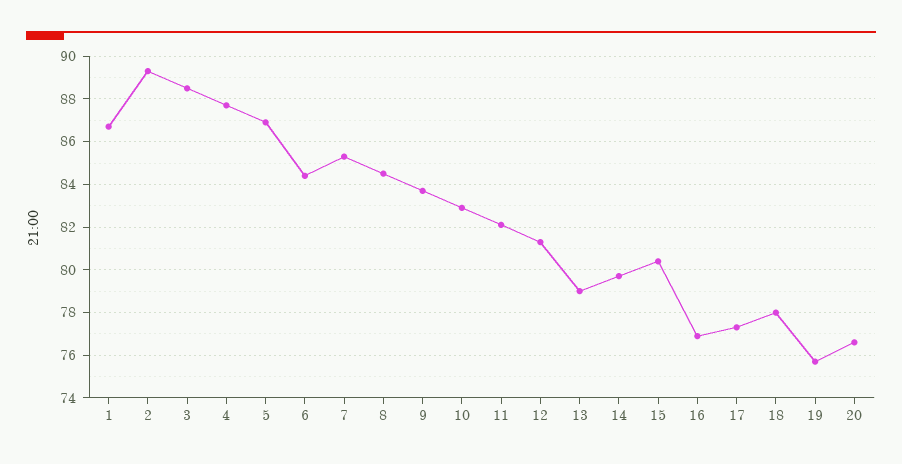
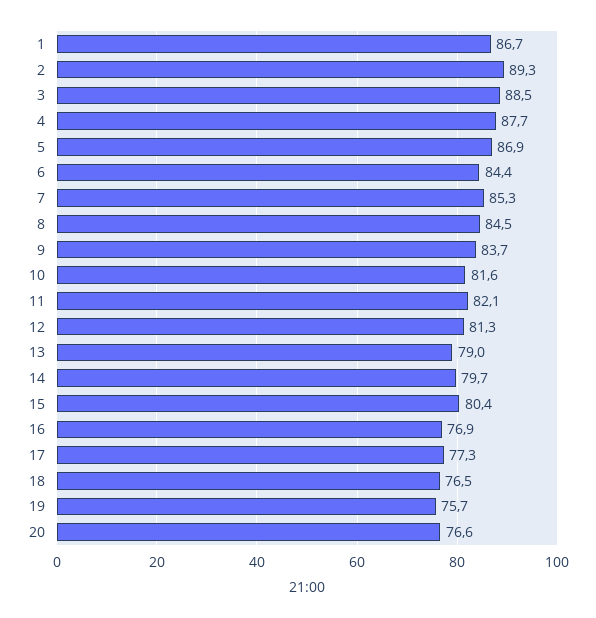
  {
    "1": 86.7,
    "2": 89.3,
    "3": 88.5,
    "4": 87.7,
    "5": 86.9,
    "6": 84.4,
    "7": 85.3,
    "8": 84.5,
    "9": 83.7,
-   "10": 83,
+   "10": 81.6,
    "11": 82.1,
    "12": 81.3,
    "13": 79,
    "14": 79.7,
    "15": 80.4,
    "16": 76.9,
    "17": 77.3,
-   "18": 78,
+   "18": 76.5,
    "19": 75.7,
    "20": 76.6
  }

